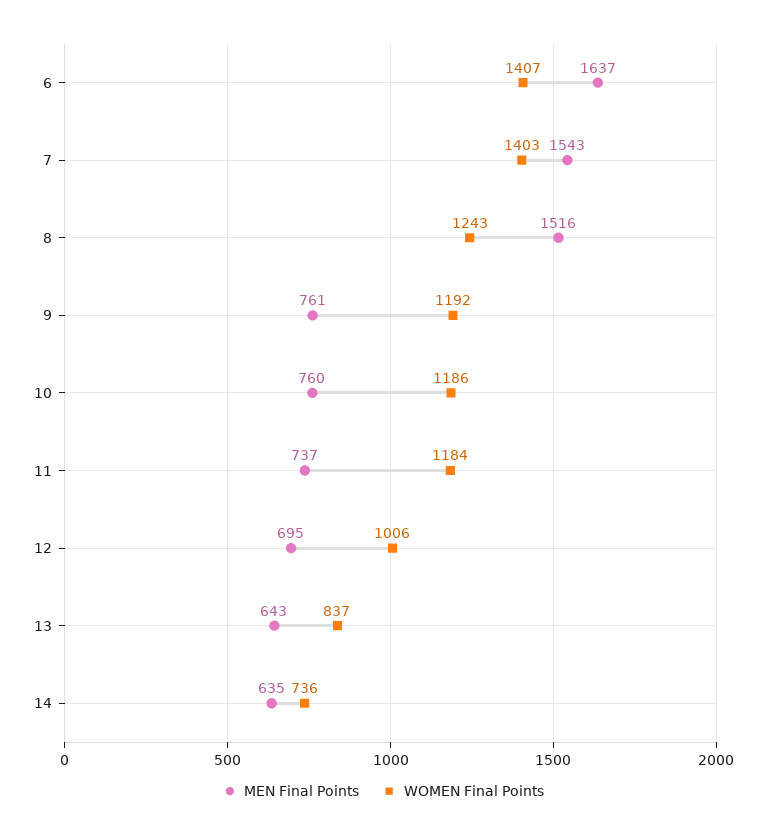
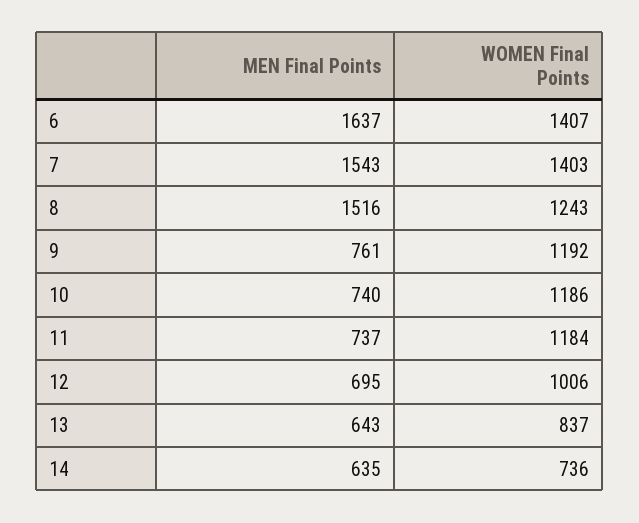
  {
    "MEN Final Points": {
      "6": 1637,
      "7": 1543,
      "8": 1516,
      "9": 761,
-     "10": 760,
+     "10": 740,
      "11": 737,
      "12": 695,
      "13": 643,
      "14": 635
    },
    "WOMEN Final Points": {
      "6": 1407,
      "7": 1403,
      "8": 1243,
      "9": 1192,
      "10": 1186,
      "11": 1184,
      "12": 1006,
      "13": 837,
      "14": 736
    }
  }

